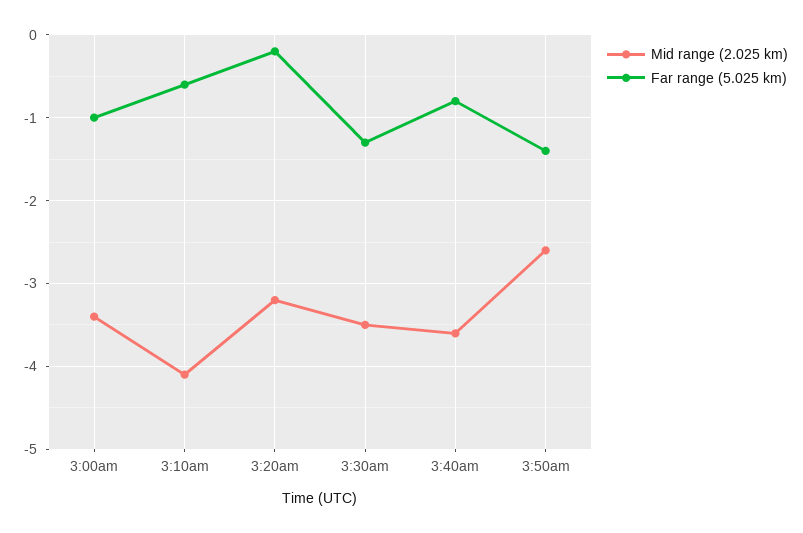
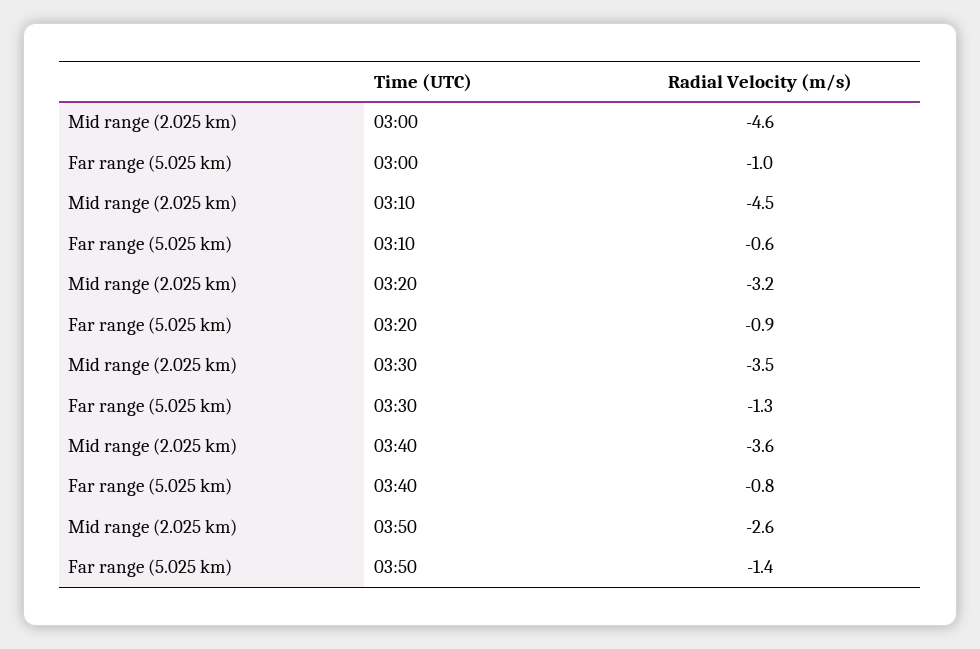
  {
    "Mid range (2.025 km)": {
-     "3:00am": -3.4,
+     "3:00am": -4.6,
-     "3:10am": -4.1,
+     "3:10am": -4.5,
      "3:20am": -3.2,
      "3:30am": -3.5,
      "3:40am": -3.6,
      "3:50am": -2.6
    },
    "Far range (5.025 km)": {
      "3:00am": -1,
      "3:10am": -0.6,
-     "3:20am": -0.2,
+     "3:20am": -0.9,
      "3:30am": -1.3,
      "3:40am": -0.8,
      "3:50am": -1.4
    }
  }

